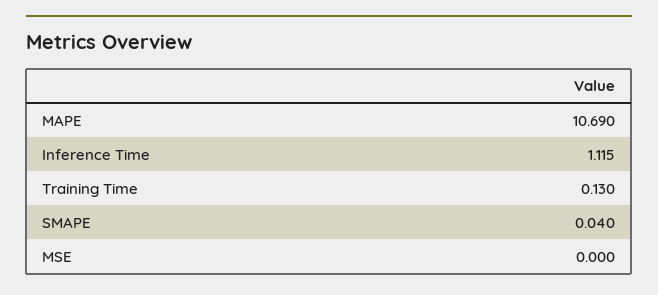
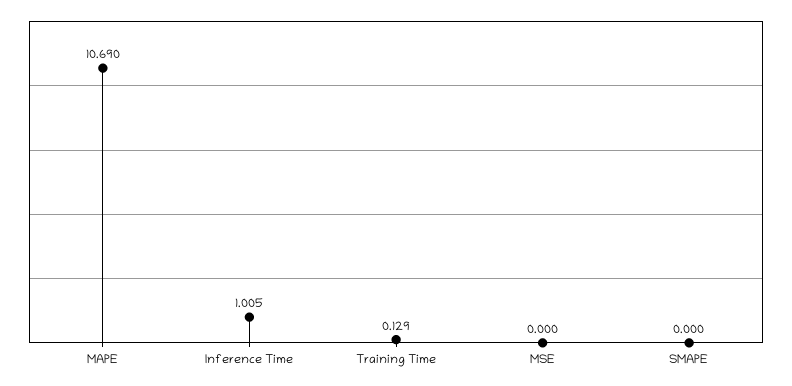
  {
    "MAPE": 10.69,
-   "Inference Time": 1.115,
+   "Inference Time": 1.005,
-   "Training Time": 0.13,
+   "Training Time": 0.129,
-   "SMAPE": 0.04,
+   "SMAPE": 0,
    "MSE": 0
  }

